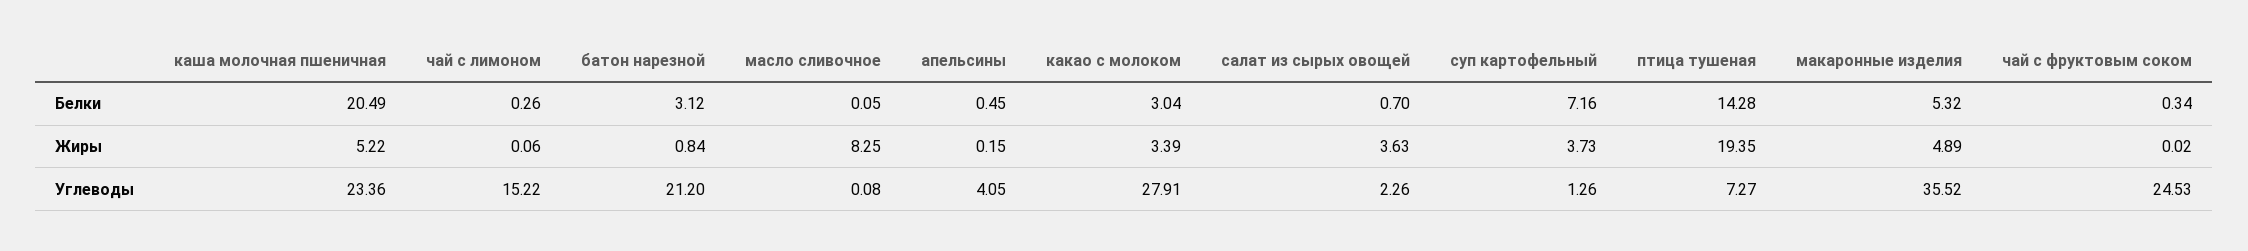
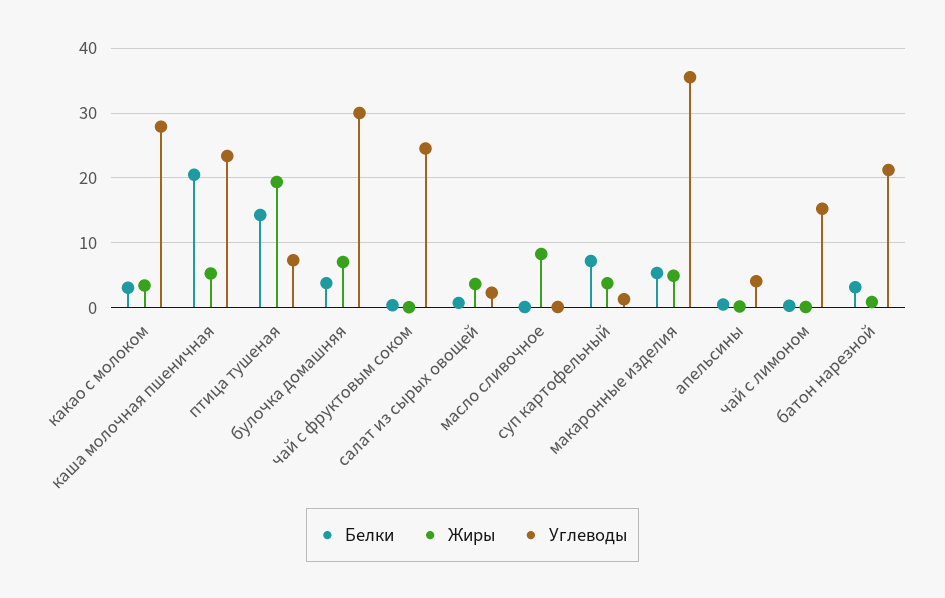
  {
    "Белки": {
      "каша молочная пшеничная": 20.49,
      "чай с лимоном": 0.26,
      "батон нарезной": 3.12,
      "масло сливочное": 0.05,
      "апельсины": 0.45,
      "какао с молоком": 3.04,
      "салат из сырых овощей": 0.7,
      "суп картофельный": 7.16,
      "птица тушеная": 14.28,
      "макаронные изделия": 5.32,
-     "чай с фруктовым соком": 0.34
+     "чай с фруктовым соком": 0.34,
+     "булочка домашняя": 4
    },
    "Жиры": {
      "каша молочная пшеничная": 5.22,
      "чай с лимоном": 0.06,
      "батон нарезной": 0.84,
      "масло сливочное": 8.25,
      "апельсины": 0.15,
      "какао с молоком": 3.39,
      "салат из сырых овощей": 3.63,
      "суп картофельный": 3.73,
      "птица тушеная": 19.35,
      "макаронные изделия": 4.89,
-     "чай с фруктовым соком": 0.02
+     "чай с фруктовым соком": 0.02,
+     "булочка домашняя": 7
    },
    "Углеводы": {
      "каша молочная пшеничная": 23.36,
      "чай с лимоном": 15.22,
      "батон нарезной": 21.2,
      "масло сливочное": 0.08,
      "апельсины": 4.05,
      "какао с молоком": 27.91,
      "салат из сырых овощей": 2.26,
      "суп картофельный": 1.26,
      "птица тушеная": 7.27,
      "макаронные изделия": 35.52,
-     "чай с фруктовым соком": 24.53
+     "чай с фруктовым соком": 24.53,
+     "булочка домашняя": 30
    }
  }

